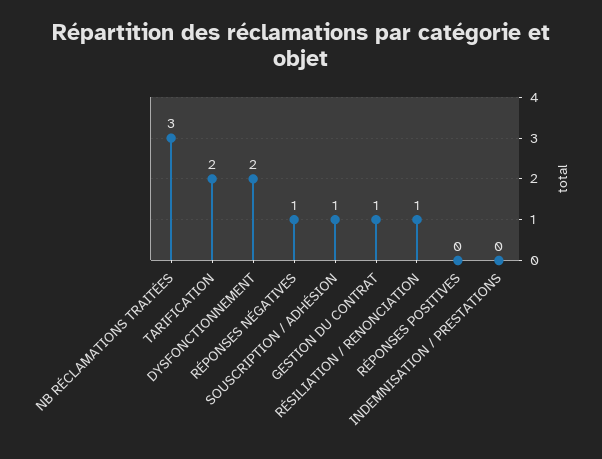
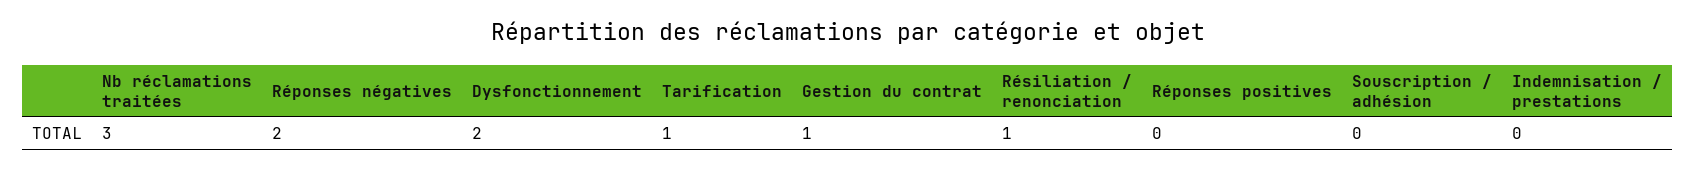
  {
    "NB RÉCLAMATIONS TRAITÉES": 3,
-   "TARIFICATION": 2,
+   "TARIFICATION": 1,
    "DYSFONCTIONNEMENT": 2,
-   "RÉPONSES NÉGATIVES": 1,
+   "RÉPONSES NÉGATIVES": 2,
-   "SOUSCRIPTION / ADHÉSION": 1,
+   "SOUSCRIPTION / ADHÉSION": 0,
    "GESTION DU CONTRAT": 1,
    "RÉSILIATION / RENONCIATION": 1,
    "RÉPONSES POSITIVES": 0,
    "INDEMNISATION / PRESTATIONS": 0
  }

